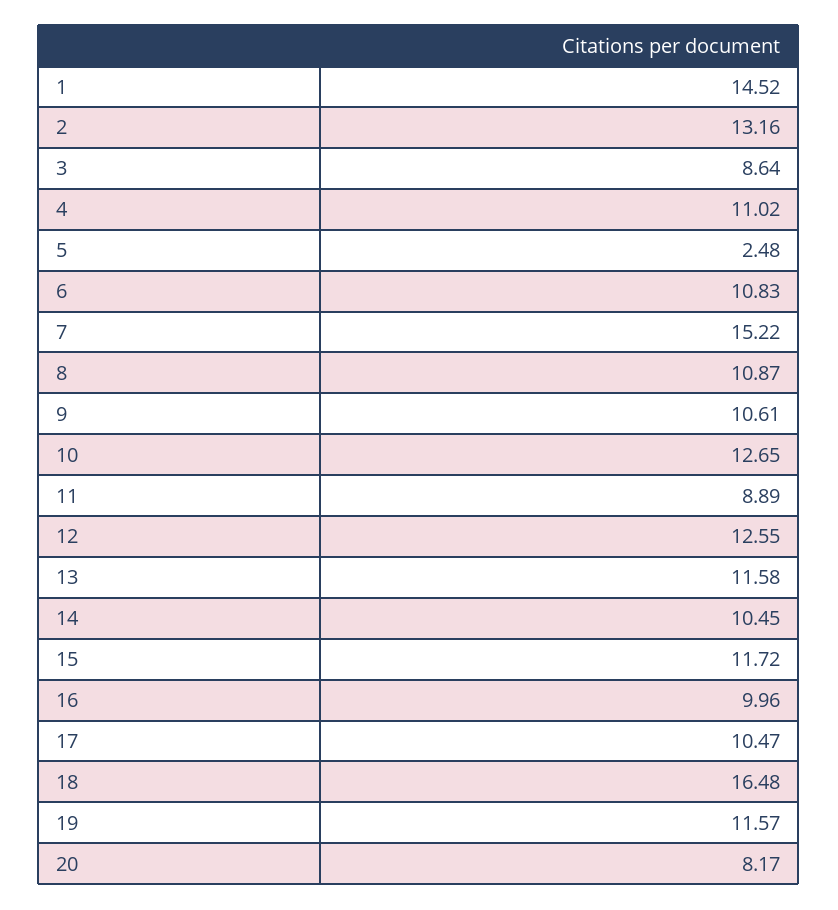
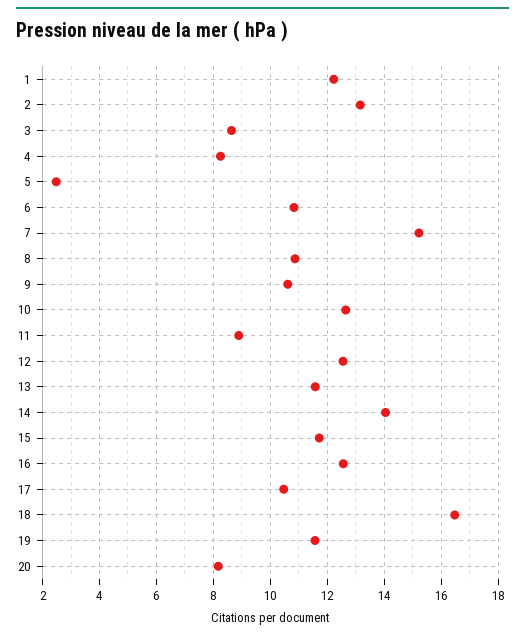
  {
-   "1": 14.52,
+   "1": 12.25,
    "2": 13.16,
    "3": 8.64,
-   "4": 11.02,
+   "4": 8.25,
    "5": 2.48,
    "6": 10.83,
    "7": 15.22,
    "8": 10.87,
    "9": 10.61,
    "10": 12.65,
    "11": 8.89,
    "12": 12.55,
    "13": 11.58,
-   "14": 10.45,
+   "14": 14,
    "15": 11.72,
-   "16": 9.96,
+   "16": 12.5,
    "17": 10.47,
    "18": 16.48,
    "19": 11.57,
    "20": 8.17
  }

